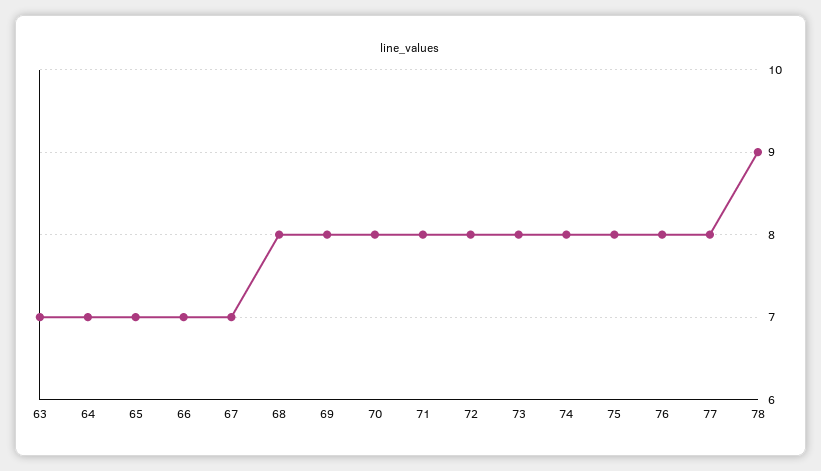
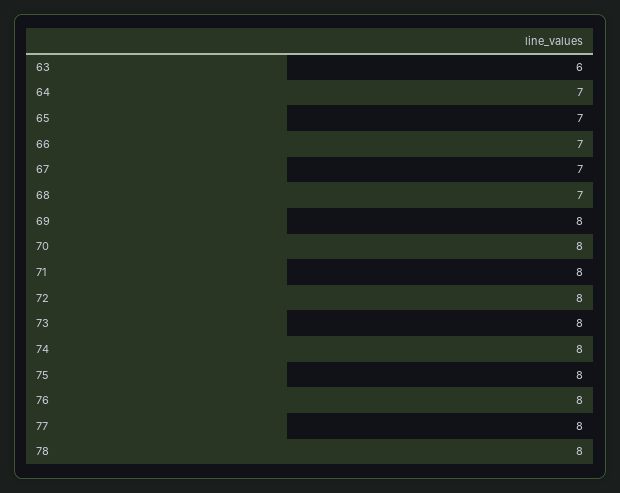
  {
-   "63": 7,
+   "63": 6,
    "64": 7,
    "65": 7,
    "66": 7,
    "67": 7,
-   "68": 8,
+   "68": 7,
    "69": 8,
    "70": 8,
    "71": 8,
    "72": 8,
    "73": 8,
    "74": 8,
    "75": 8,
    "76": 8,
    "77": 8,
-   "78": 9
+   "78": 8
  }

